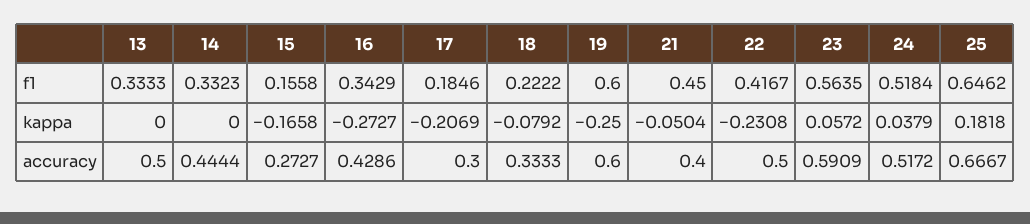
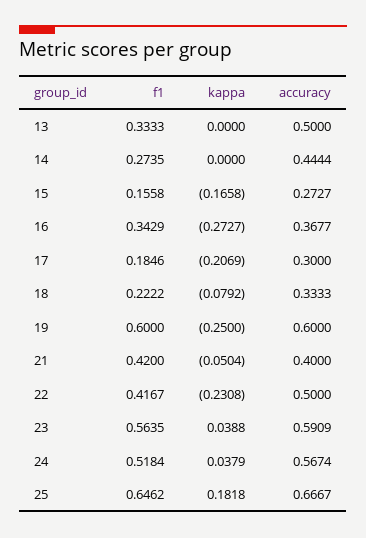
  {
    "13": {
      "f1": 0.3333,
      "kappa": 0,
      "accuracy": 0.5
    },
    "14": {
-     "f1": 0.3323,
+     "f1": 0.2735,
      "kappa": 0,
      "accuracy": 0.4444
    },
    "15": {
      "f1": 0.1558,
      "kappa": -0.1658,
      "accuracy": 0.2727
    },
    "16": {
      "f1": 0.3429,
      "kappa": -0.2727,
-     "accuracy": 0.4286
+     "accuracy": 0.3677
    },
    "17": {
      "f1": 0.1846,
      "kappa": -0.2069,
      "accuracy": 0.3
    },
    "18": {
      "f1": 0.2222,
      "kappa": -0.0792,
      "accuracy": 0.3333
    },
    "19": {
      "f1": 0.6,
      "kappa": -0.25,
      "accuracy": 0.6
    },
    "21": {
-     "f1": 0.45,
+     "f1": 0.42,
      "kappa": -0.0504,
      "accuracy": 0.4
    },
    "22": {
      "f1": 0.4167,
      "kappa": -0.2308,
      "accuracy": 0.5
    },
    "23": {
      "f1": 0.5635,
-     "kappa": 0.0572,
+     "kappa": 0.0388,
      "accuracy": 0.5909
    },
    "24": {
      "f1": 0.5184,
      "kappa": 0.0379,
-     "accuracy": 0.5172
+     "accuracy": 0.5674
    },
    "25": {
      "f1": 0.6462,
      "kappa": 0.1818,
      "accuracy": 0.6667
    }
  }

